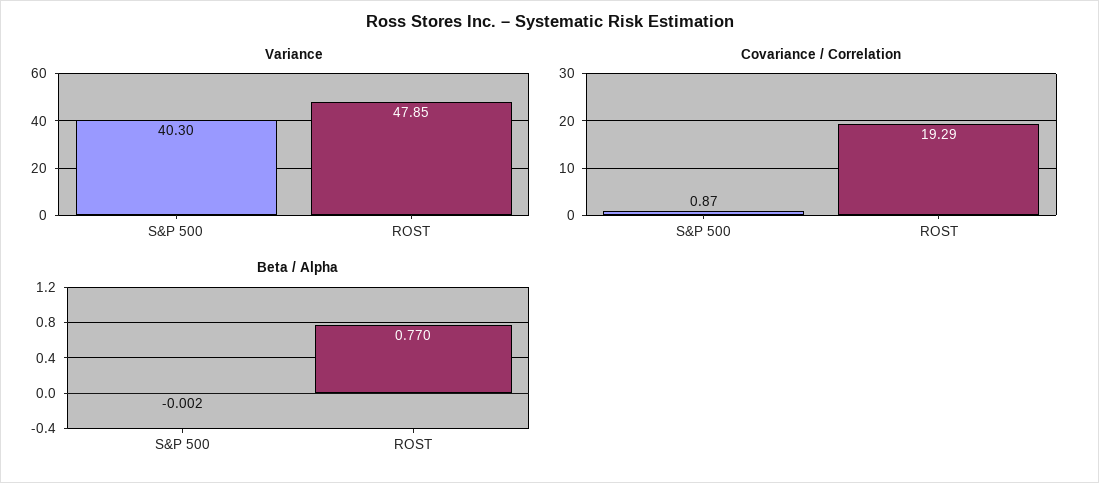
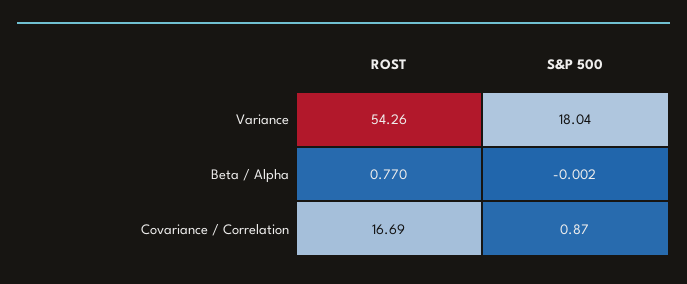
  {
    "Variance": {
-     "S&P 500": 40.3,
+     "S&P 500": 18.04,
-     "ROST": 47.85
+     "ROST": 54.26
    },
    "Covariance / Correlation": {
      "S&P 500": 0.87,
-     "ROST": 19.29
+     "ROST": 16.69
    },
    "Beta / Alpha": {
      "S&P 500": -0.002,
      "ROST": 0.77
    }
  }

